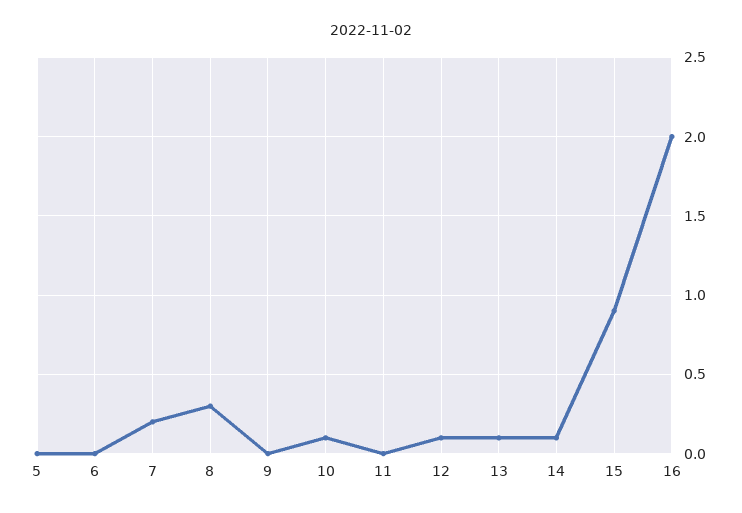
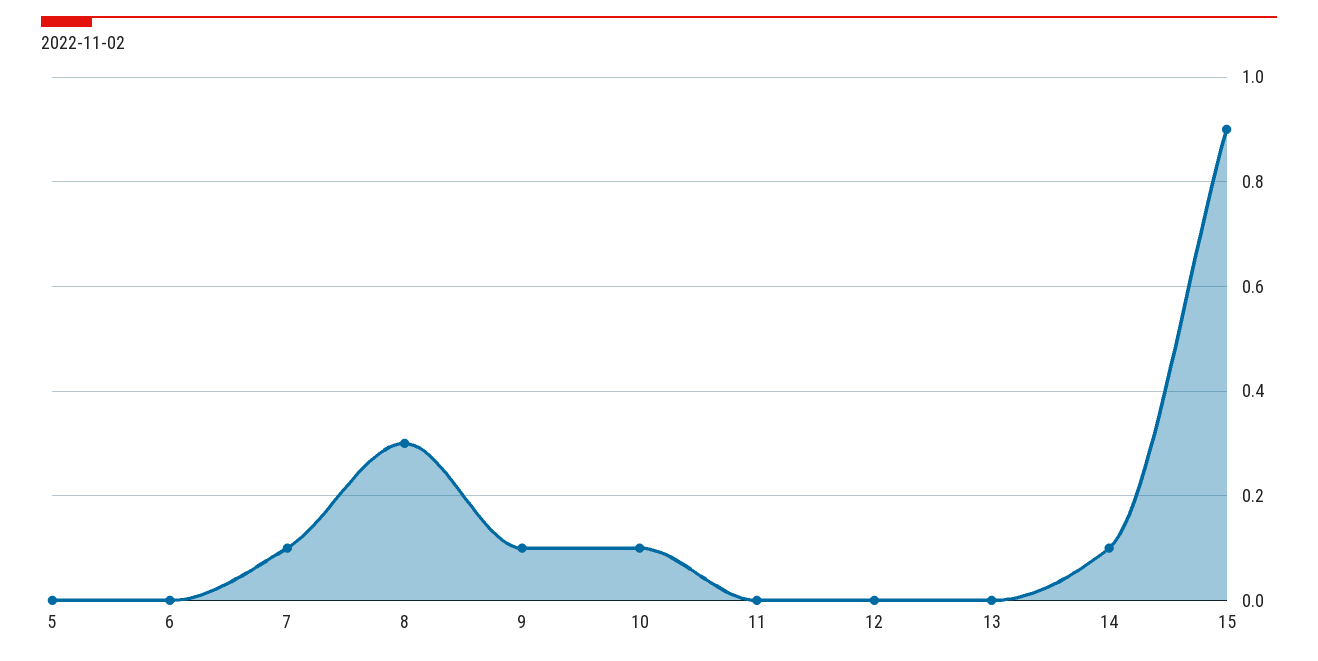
  {
    "5": 0,
    "6": 0,
-   "7": 0.2,
+   "7": 0.1,
    "8": 0.3,
-   "9": 0,
+   "9": 0.1,
    "10": 0.1,
    "11": 0,
-   "12": 0.1,
+   "12": 0,
-   "13": 0.1,
+   "13": 0,
    "14": 0.1,
-   "15": 0.9,
+   "15": 0.9
-   "16": 2
  }

